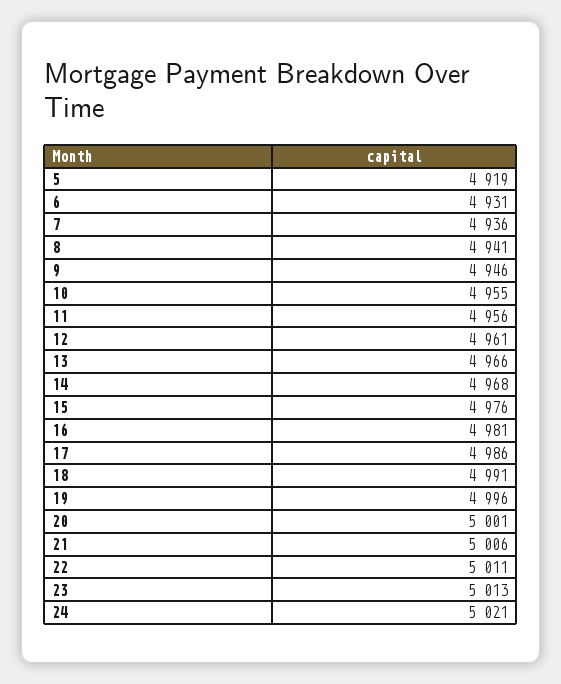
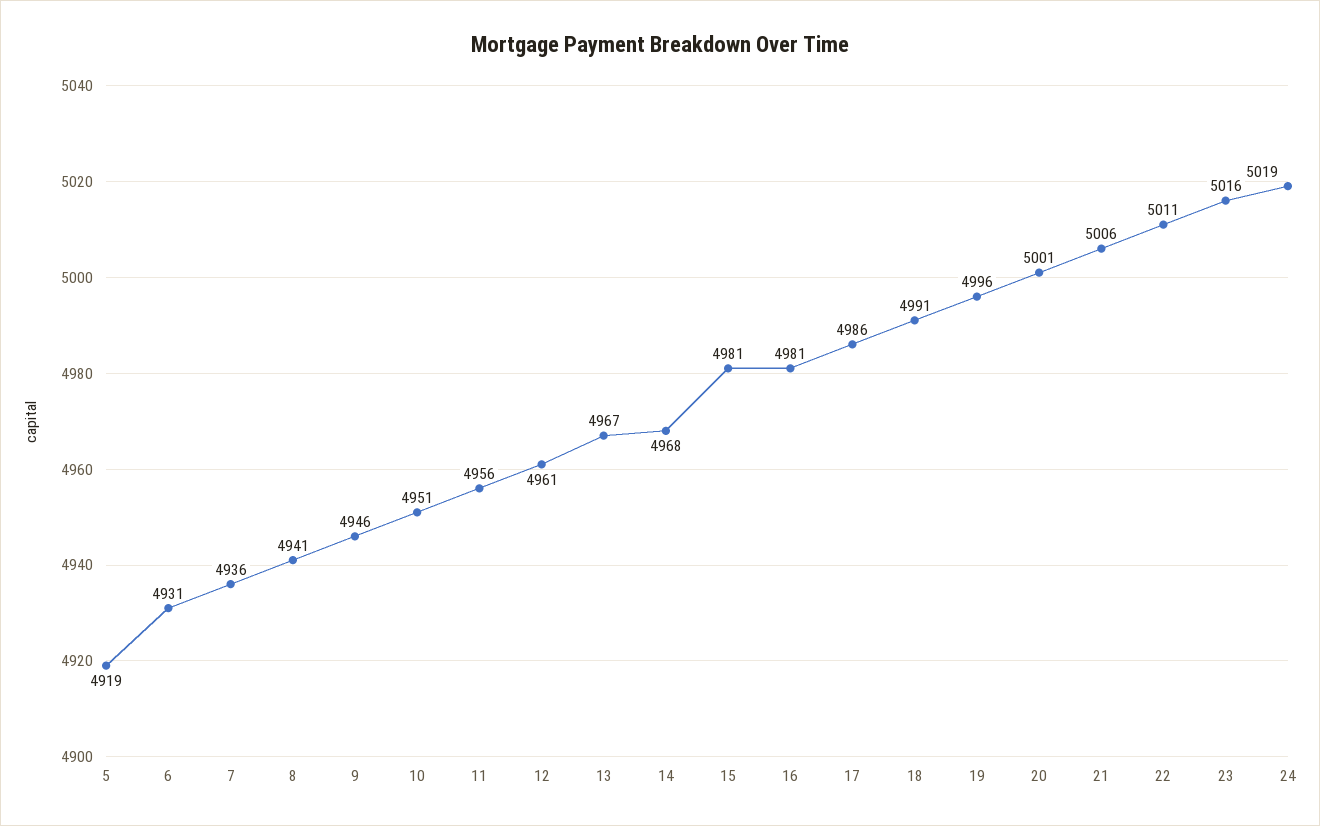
  {
    "5": 4919,
    "6": 4931,
    "7": 4936,
    "8": 4941,
    "9": 4946,
-   "10": 4955,
+   "10": 4951,
    "11": 4956,
    "12": 4961,
-   "13": 4966,
+   "13": 4967,
    "14": 4968,
-   "15": 4976,
+   "15": 4981,
    "16": 4981,
    "17": 4986,
    "18": 4991,
    "19": 4996,
    "20": 5001,
    "21": 5006,
    "22": 5011,
-   "23": 5013,
+   "23": 5016,
-   "24": 5021
+   "24": 5019
  }

